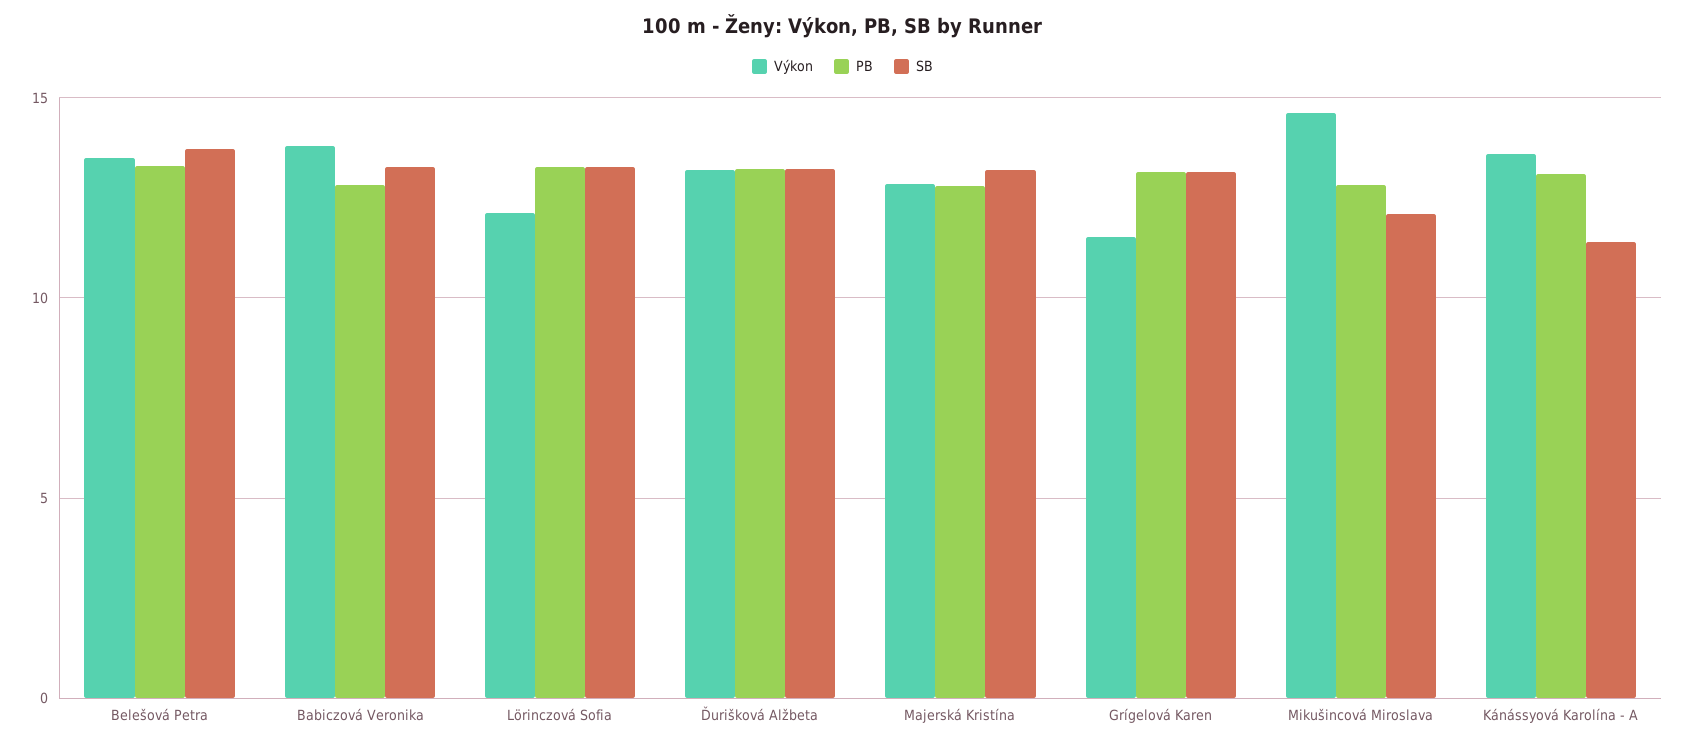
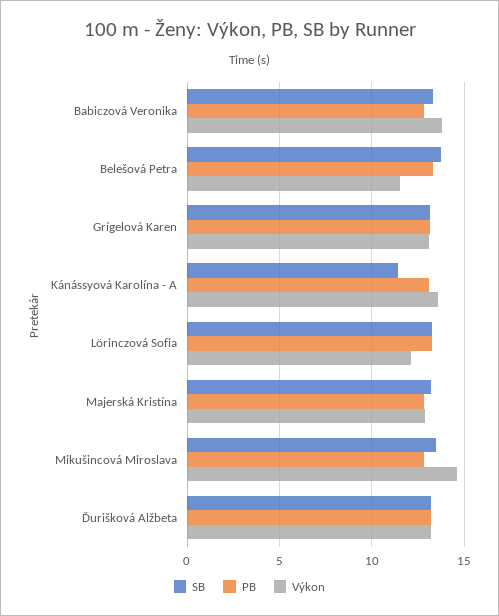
  {
    "Výkon": {
-     "Belešová Petra": 13.5,
+     "Belešová Petra": 11.5,
      "Babiczová Veronika": 14,
      "Lörinczová Sofia": 12,
      "Ďurišková Alžbeta": 13,
      "Majerská Kristína": 13,
-     "Grígelová Karen": 11.5,
+     "Grígelová Karen": 13,
      "Mikušincová Miroslava": 14.5,
      "Kánássyová Karolína - A": 13.5
    },
    "PB": {
      "Belešová Petra": 13.5,
      "Babiczová Veronika": 13,
      "Lörinczová Sofia": 13.5,
      "Ďurišková Alžbeta": 13,
      "Majerská Kristína": 13,
      "Grígelová Karen": 13,
      "Mikušincová Miroslava": 13,
      "Kánássyová Karolína - A": 13
    },
    "SB": {
      "Belešová Petra": 13.5,
      "Babiczová Veronika": 13.5,
      "Lörinczová Sofia": 13.5,
      "Ďurišková Alžbeta": 13,
      "Majerská Kristína": 13,
      "Grígelová Karen": 13,
-     "Mikušincová Miroslava": 12,
+     "Mikušincová Miroslava": 13.5,
      "Kánássyová Karolína - A": 11.5
    }
  }

